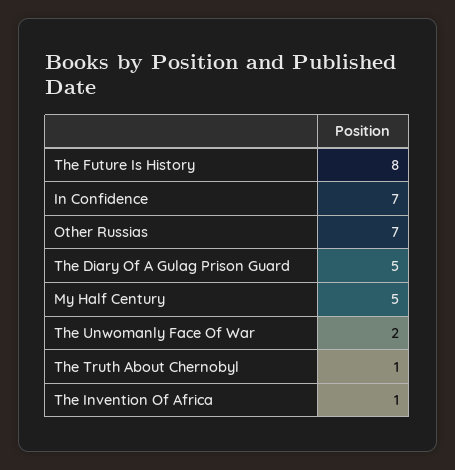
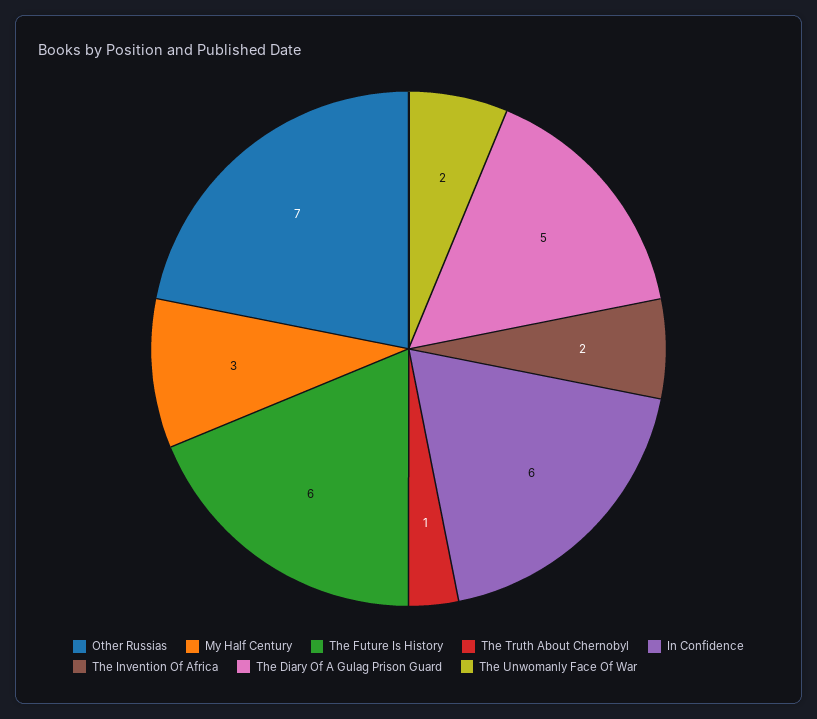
  {
-   "The Future Is History": 8,
+   "The Future Is History": 6,
-   "In Confidence": 7,
+   "In Confidence": 6,
    "Other Russias": 7,
    "The Diary Of A Gulag Prison Guard": 5,
-   "My Half Century": 5,
+   "My Half Century": 3,
    "The Unwomanly Face Of War": 2,
    "The Truth About Chernobyl": 1,
-   "The Invention Of Africa": 1
+   "The Invention Of Africa": 2
  }

